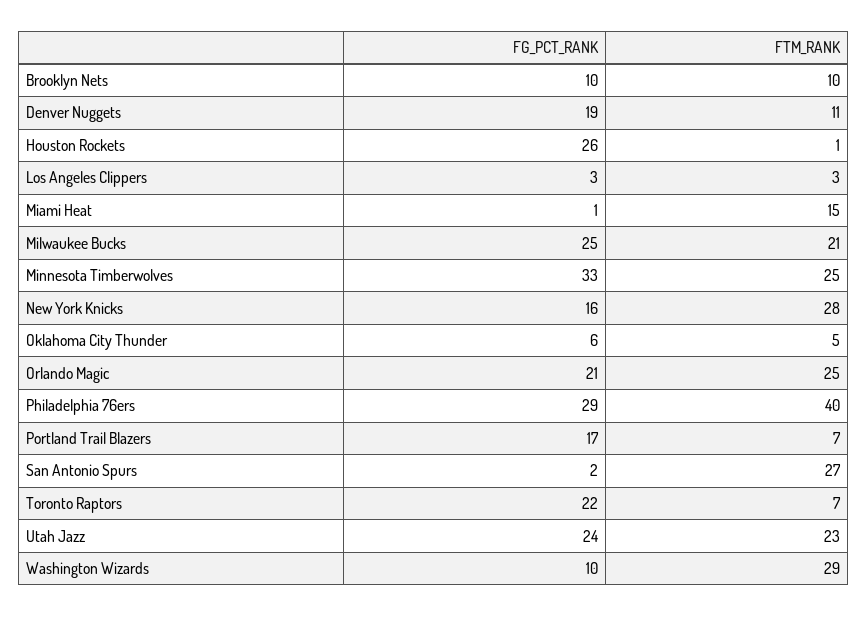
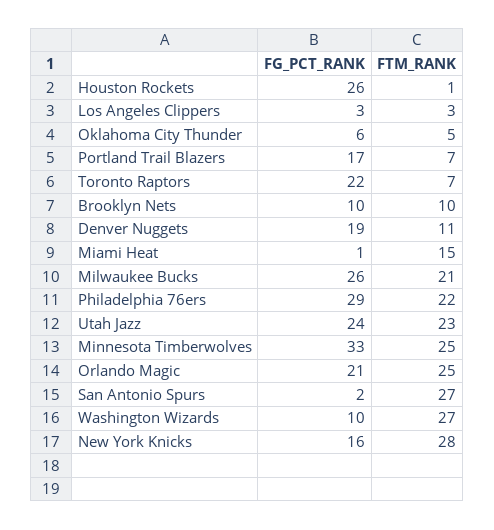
  {
    "FG_PCT_RANK": {
      "Brooklyn Nets": 10,
      "Denver Nuggets": 19,
      "Houston Rockets": 26,
      "Los Angeles Clippers": 3,
      "Miami Heat": 1,
-     "Milwaukee Bucks": 25,
+     "Milwaukee Bucks": 26,
      "Minnesota Timberwolves": 33,
      "New York Knicks": 16,
      "Oklahoma City Thunder": 6,
      "Orlando Magic": 21,
      "Philadelphia 76ers": 29,
      "Portland Trail Blazers": 17,
      "San Antonio Spurs": 2,
      "Toronto Raptors": 22,
      "Utah Jazz": 24,
      "Washington Wizards": 10
    },
    "FTM_RANK": {
      "Brooklyn Nets": 10,
      "Denver Nuggets": 11,
      "Houston Rockets": 1,
      "Los Angeles Clippers": 3,
      "Miami Heat": 15,
      "Milwaukee Bucks": 21,
      "Minnesota Timberwolves": 25,
      "New York Knicks": 28,
      "Oklahoma City Thunder": 5,
      "Orlando Magic": 25,
-     "Philadelphia 76ers": 40,
+     "Philadelphia 76ers": 22,
      "Portland Trail Blazers": 7,
      "San Antonio Spurs": 27,
      "Toronto Raptors": 7,
      "Utah Jazz": 23,
-     "Washington Wizards": 29
+     "Washington Wizards": 27
    }
  }

